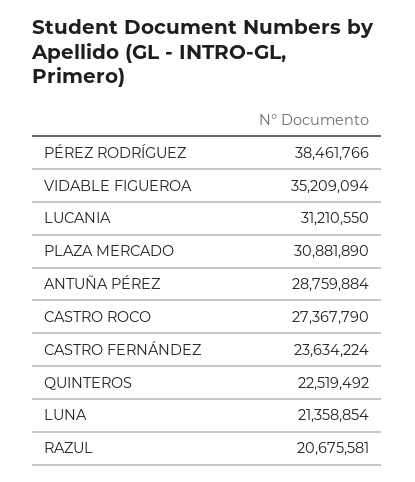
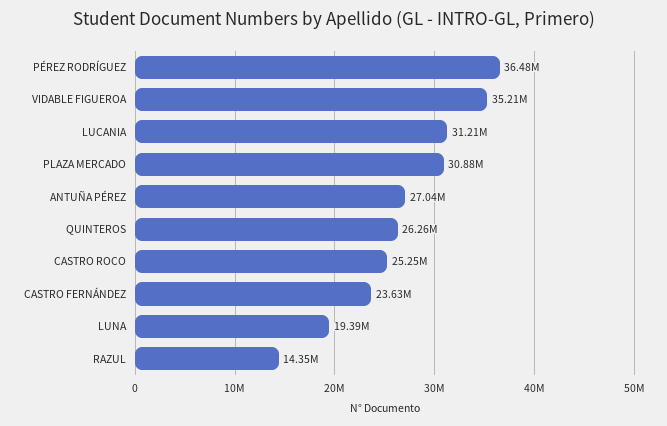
  {
-   "PÉREZ RODRÍGUEZ": 38461766,
+   "PÉREZ RODRÍGUEZ": 36480000,
    "VIDABLE FIGUEROA": 35209094,
    "LUCANIA": 31210550,
    "PLAZA MERCADO": 30881890,
-   "ANTUÑA PÉREZ": 28759884,
+   "ANTUÑA PÉREZ": 27040000,
-   "CASTRO ROCO": 27367790,
+   "CASTRO ROCO": 25250000,
    "CASTRO FERNÁNDEZ": 23634224,
-   "QUINTEROS": 22519492,
+   "QUINTEROS": 26260000,
-   "LUNA": 21358854,
+   "LUNA": 19390000,
-   "RAZUL": 20675581
+   "RAZUL": 14350000
  }

